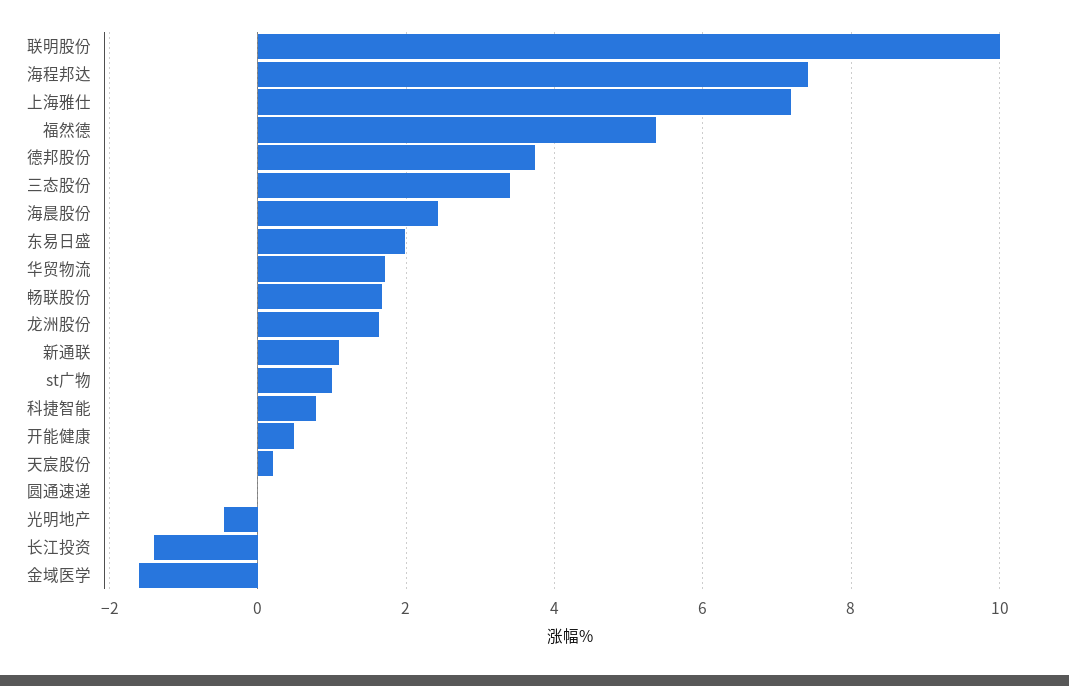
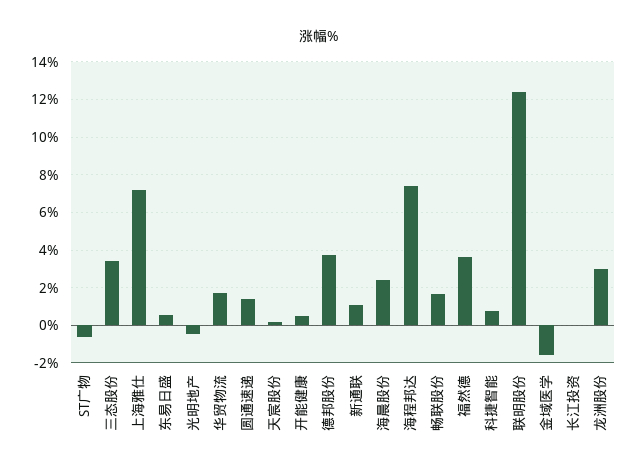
  {
-   "联明股份": 10,
+   "联明股份": 12.5,
    "海程邦达": 7.4,
    "上海雅仕": 7.2,
-   "福然德": 5.4,
+   "福然德": 3.5,
    "德邦股份": 3.8,
    "三态股份": 3.4,
    "海晨股份": 2.4,
-   "东易日盛": 2,
+   "东易日盛": 0.5,
    "华贸物流": 1.8,
    "畅联股份": 1.6,
-   "龙洲股份": 1.6,
+   "龙洲股份": 3,
    "新通联": 1.2,
-   "st广物": 1,
+   "st广物": -0.5,
    "科捷智能": 0.8,
    "开能健康": 0.4,
    "天宸股份": 0.2,
-   "圆通速递": 0,
+   "圆通速递": 1.5,
    "光明地产": -0.4,
-   "长江投资": -1.4,
+   "长江投资": 0,
    "金域医学": -1.6
  }

